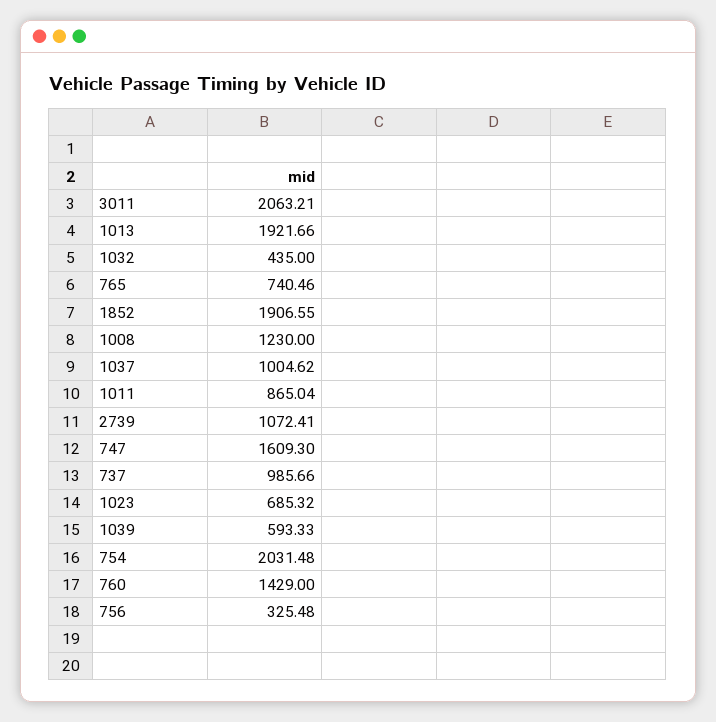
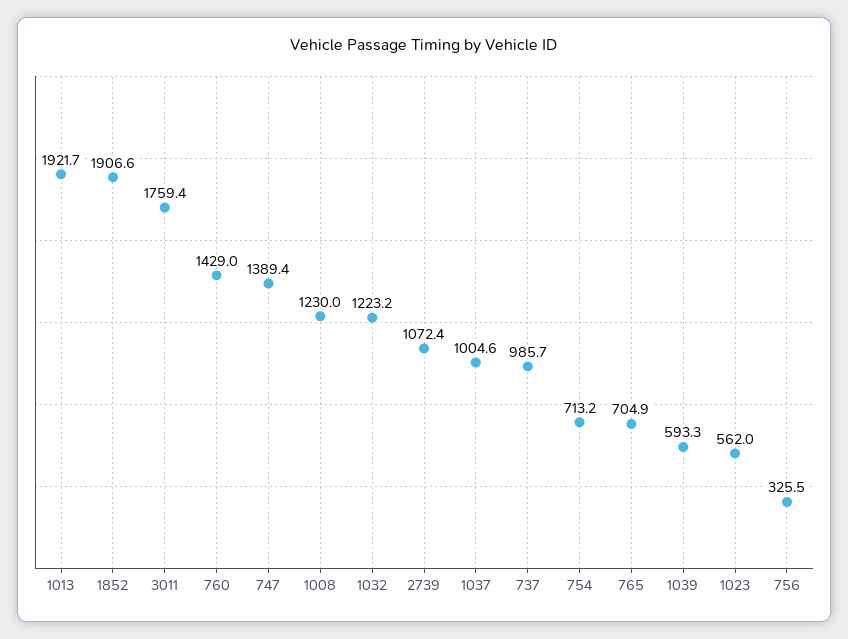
  {
-   "3011": 2063.21,
+   "3011": 1759.4,
    "1013": 1921.66,
-   "1032": 435,
+   "1032": 1223.2,
-   "765": 740.46,
+   "765": 704.9,
    "1852": 1906.55,
    "1008": 1230,
    "1037": 1004.62,
-   "1011": 865.04,
    "2739": 1072.41,
-   "747": 1609.3,
+   "747": 1389.4,
    "737": 985.66,
-   "1023": 685.32,
+   "1023": 562,
    "1039": 593.33,
-   "754": 2031.48,
+   "754": 713.2,
    "760": 1429,
    "756": 325.48
  }

